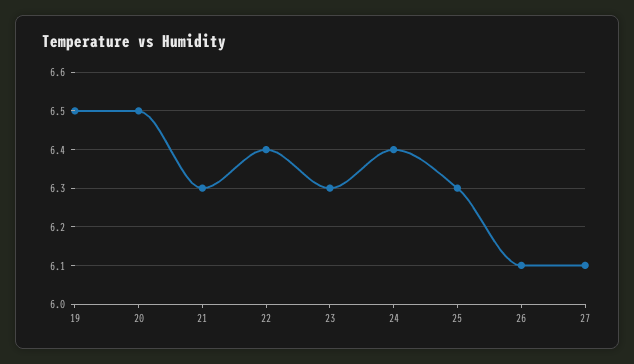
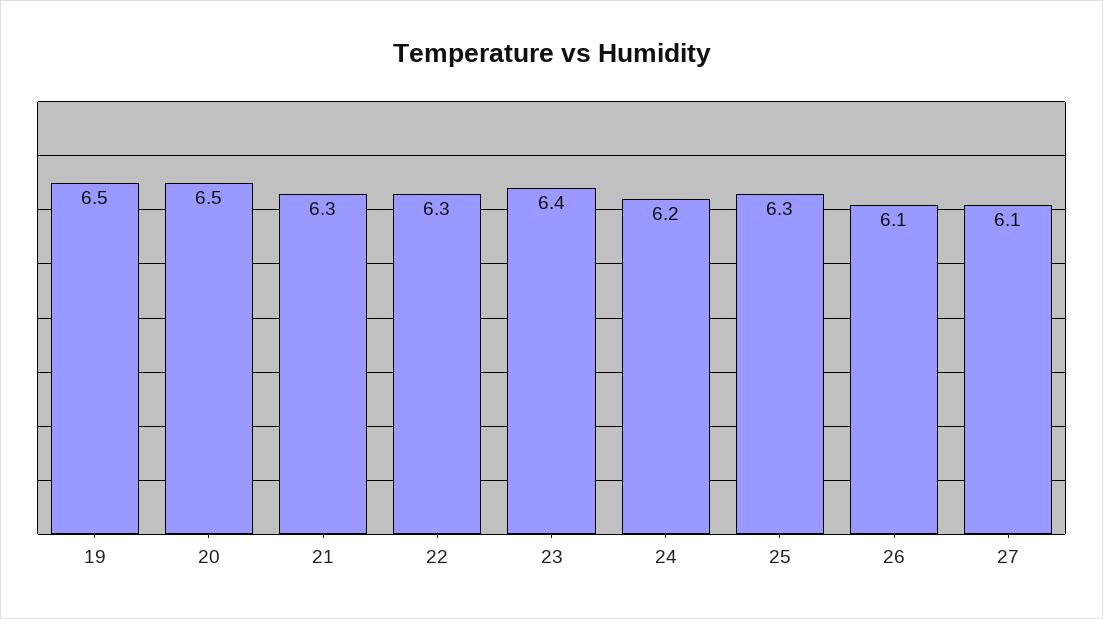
  {
    "19": 6.5,
    "20": 6.5,
    "21": 6.3,
-   "22": 6.4,
+   "22": 6.3,
-   "23": 6.3,
+   "23": 6.4,
-   "24": 6.4,
+   "24": 6.2,
    "25": 6.3,
    "26": 6.1,
    "27": 6.1
  }

